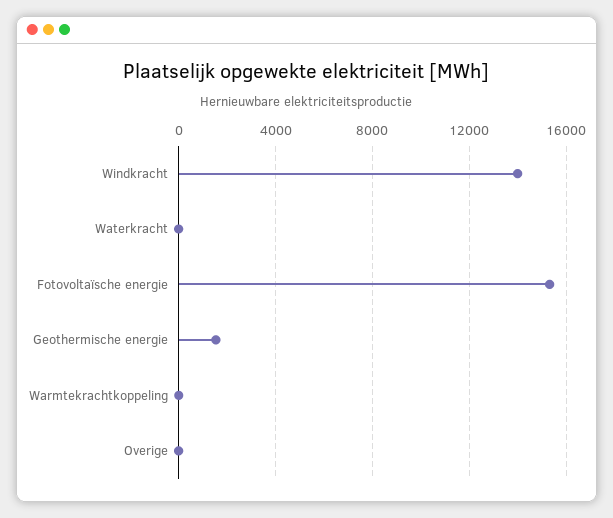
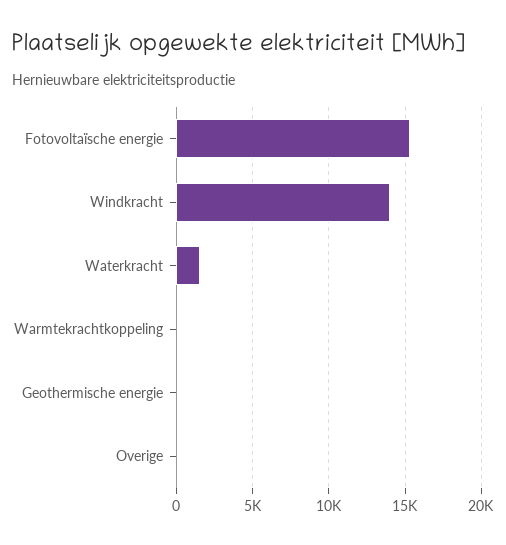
  {
    "Windkracht": 14000,
-   "Waterkracht": 0,
+   "Waterkracht": 1500,
    "Fotovoltaïsche energie": 15500,
-   "Geothermische energie": 1500,
+   "Geothermische energie": 0,
    "Warmtekrachtkoppeling": 0,
    "Overige": 0
  }

